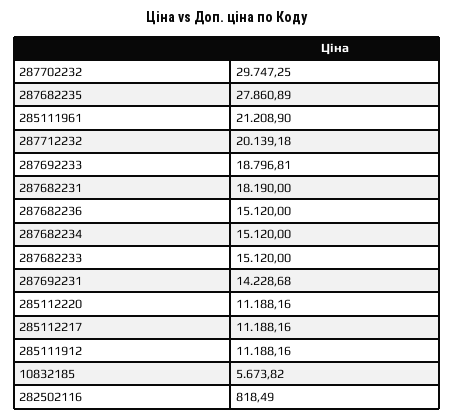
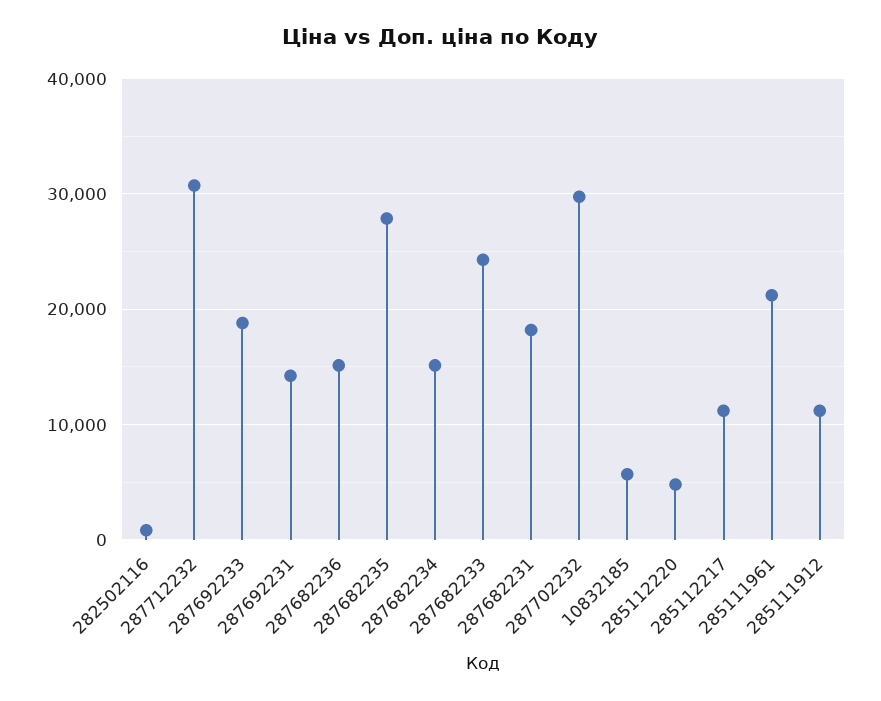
  {
    "287702232": 29747.25,
    "287682235": 27860.89,
    "285111961": 21208.9,
-   "287712232": 20139.18,
+   "287712232": 31000,
    "287692233": 18796.81,
    "287682231": 18190,
    "287682236": 15120,
    "287682234": 15120,
-   "287682233": 15120,
+   "287682233": 24000,
    "287692231": 14228.68,
-   "285112220": 11188.16,
+   "285112220": 5000,
    "285112217": 11188.16,
    "285111912": 11188.16,
    "10832185": 5673.82,
    "282502116": 818.49
  }

